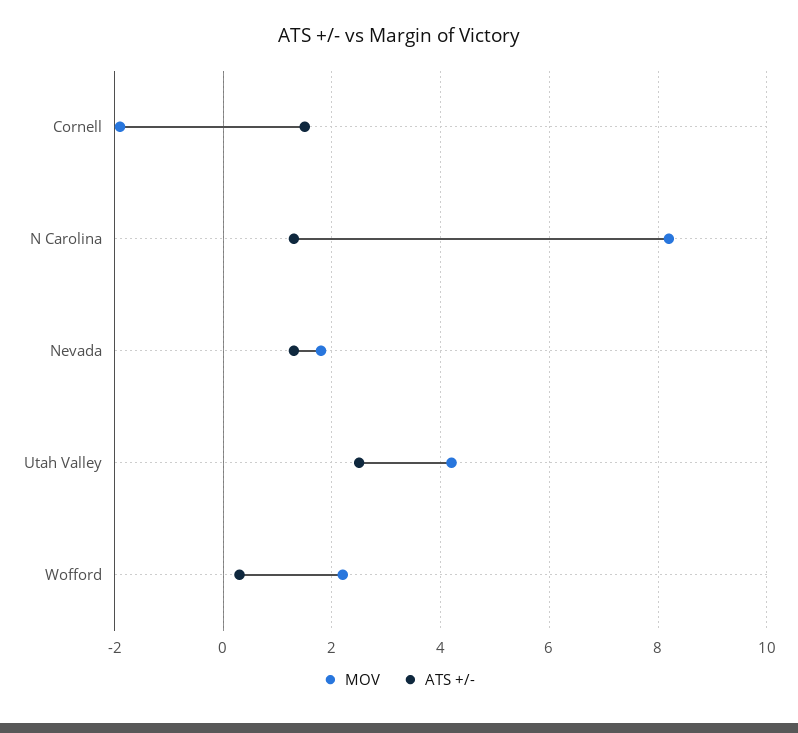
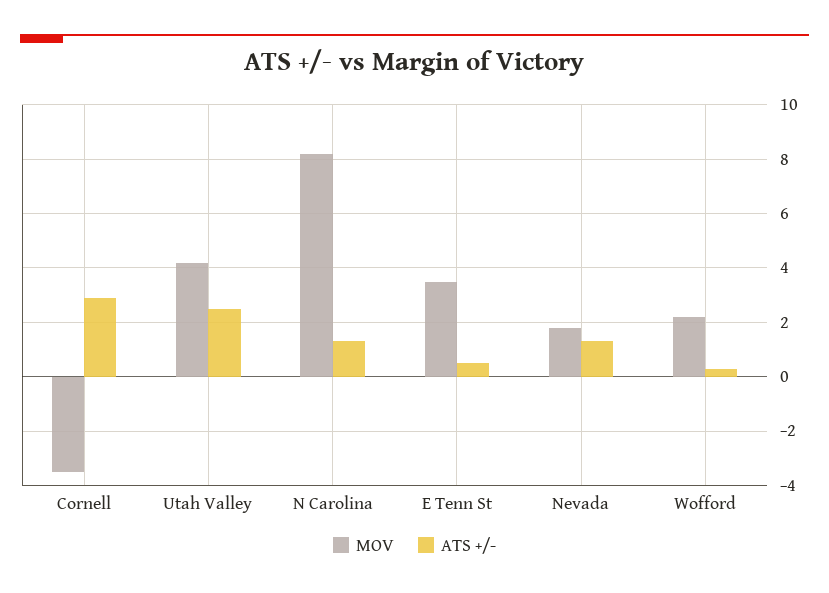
  {
    "MOV": {
-     "Cornell": -2,
+     "Cornell": -3.5,
      "N Carolina": 8,
      "Nevada": 2,
      "Utah Valley": 4,
-     "Wofford": 2
+     "Wofford": 2,
+     "E Tenn St": 3.5
    },
    "ATS +/-": {
-     "Cornell": 1.5,
+     "Cornell": 3,
      "N Carolina": 1.5,
      "Nevada": 1.5,
      "Utah Valley": 2.5,
-     "Wofford": 0.5
+     "Wofford": 0.5,
+     "E Tenn St": 0.5
    }
  }

